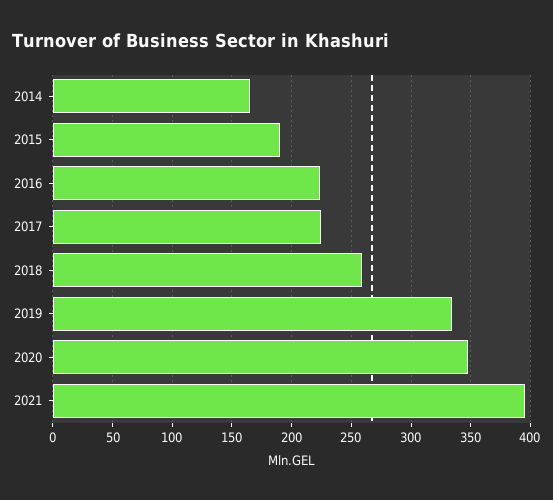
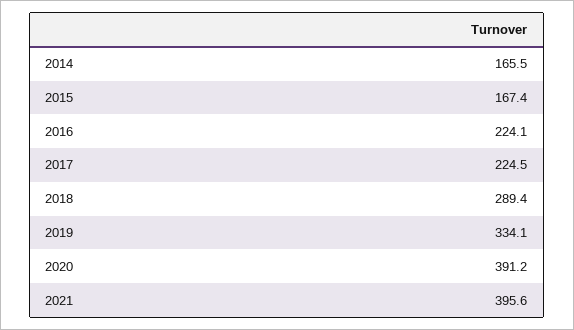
  {
    "2014": 165.5,
-   "2015": 190,
+   "2015": 167.4,
    "2016": 224.1,
    "2017": 224.5,
-   "2018": 260,
+   "2018": 289.4,
    "2019": 334.1,
-   "2020": 350,
+   "2020": 391.2,
    "2021": 395.6
  }

